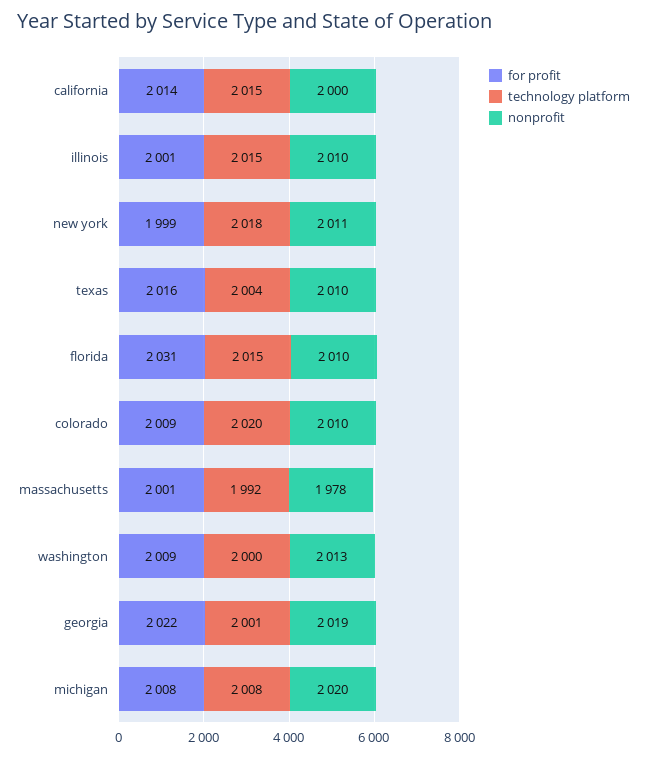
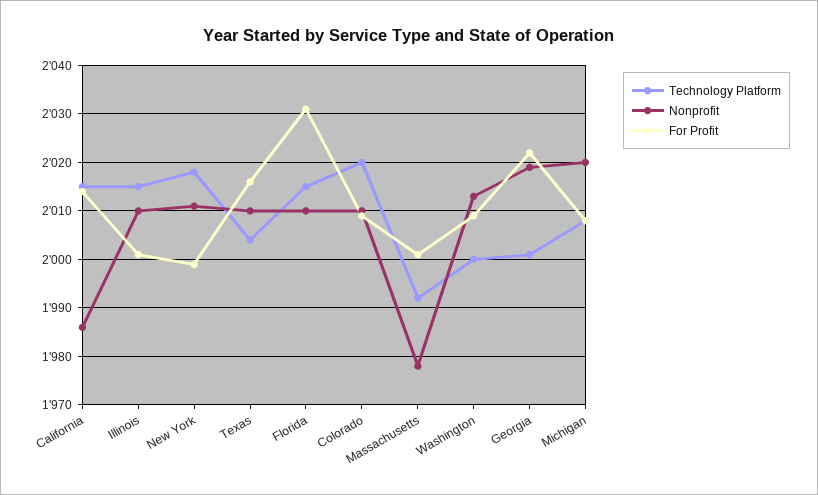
  {
    "for profit": {
      "california": 2014,
      "illinois": 2001,
      "new york": 1999,
      "texas": 2016,
      "florida": 2031,
      "colorado": 2009,
      "massachusetts": 2001,
      "washington": 2009,
      "georgia": 2022,
      "michigan": 2008
    },
    "technology platform": {
      "california": 2015,
      "illinois": 2015,
      "new york": 2018,
      "texas": 2004,
      "florida": 2015,
      "colorado": 2020,
      "massachusetts": 1992,
      "washington": 2000,
      "georgia": 2001,
      "michigan": 2008
    },
    "nonprofit": {
-     "california": 2000,
+     "california": 1985,
      "illinois": 2010,
      "new york": 2011,
      "texas": 2010,
      "florida": 2010,
      "colorado": 2010,
      "massachusetts": 1978,
      "washington": 2013,
      "georgia": 2019,
      "michigan": 2020
    }
  }

